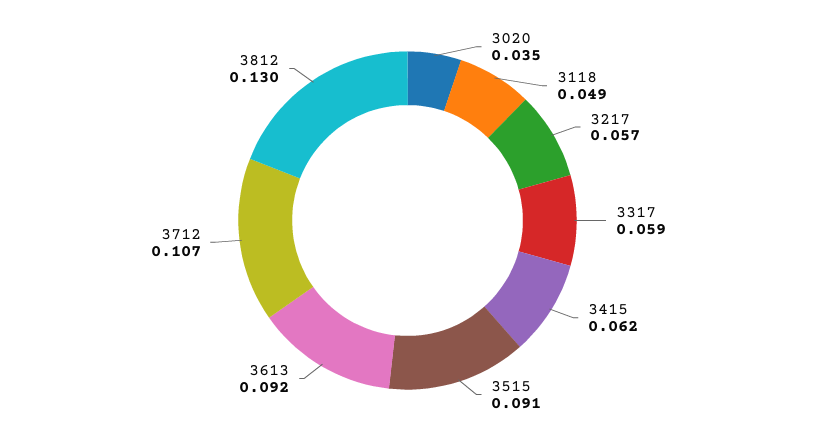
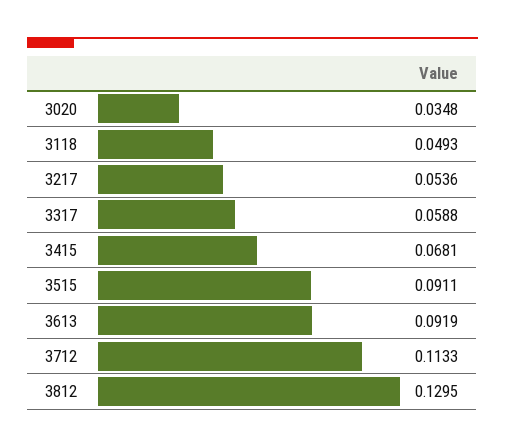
  {
    "3020": 0.0348,
    "3118": 0.0493,
-   "3217": 0.057,
+   "3217": 0.0536,
    "3317": 0.0588,
-   "3415": 0.062,
+   "3415": 0.0681,
    "3515": 0.0911,
    "3613": 0.0919,
-   "3712": 0.107,
+   "3712": 0.1133,
    "3812": 0.1295
  }

